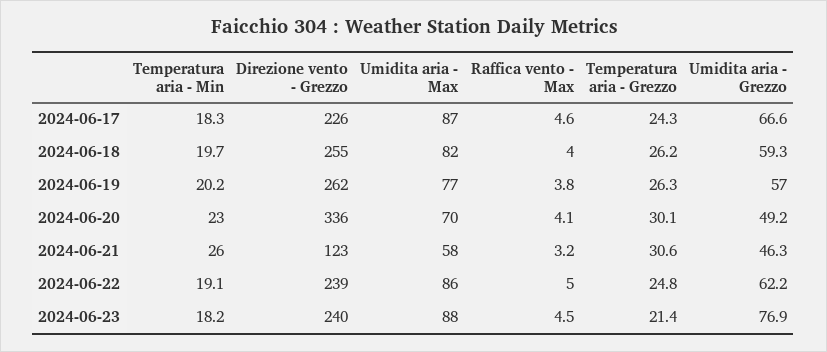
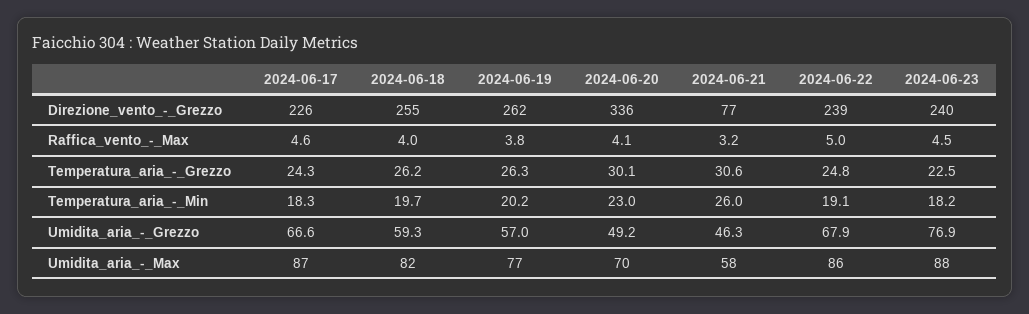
  {
    "Temperatura aria - Min": {
      "2024-06-17": 18.3,
      "2024-06-18": 19.7,
      "2024-06-19": 20.2,
      "2024-06-20": 23,
      "2024-06-21": 26,
      "2024-06-22": 19.1,
      "2024-06-23": 18.2
    },
    "Direzione vento - Grezzo": {
      "2024-06-17": 226,
      "2024-06-18": 255,
      "2024-06-19": 262,
      "2024-06-20": 336,
-     "2024-06-21": 123,
+     "2024-06-21": 77,
      "2024-06-22": 239,
      "2024-06-23": 240
    },
    "Umidita aria - Max": {
      "2024-06-17": 87,
      "2024-06-18": 82,
      "2024-06-19": 77,
      "2024-06-20": 70,
      "2024-06-21": 58,
      "2024-06-22": 86,
      "2024-06-23": 88
    },
    "Raffica vento - Max": {
      "2024-06-17": 4.6,
      "2024-06-18": 4,
      "2024-06-19": 3.8,
      "2024-06-20": 4.1,
      "2024-06-21": 3.2,
      "2024-06-22": 5,
      "2024-06-23": 4.5
    },
    "Temperatura aria - Grezzo": {
      "2024-06-17": 24.3,
      "2024-06-18": 26.2,
      "2024-06-19": 26.3,
      "2024-06-20": 30.1,
      "2024-06-21": 30.6,
      "2024-06-22": 24.8,
-     "2024-06-23": 21.4
+     "2024-06-23": 22.5
    },
    "Umidita aria - Grezzo": {
      "2024-06-17": 66.6,
      "2024-06-18": 59.3,
      "2024-06-19": 57,
      "2024-06-20": 49.2,
      "2024-06-21": 46.3,
-     "2024-06-22": 62.2,
+     "2024-06-22": 67.9,
      "2024-06-23": 76.9
    }
  }

